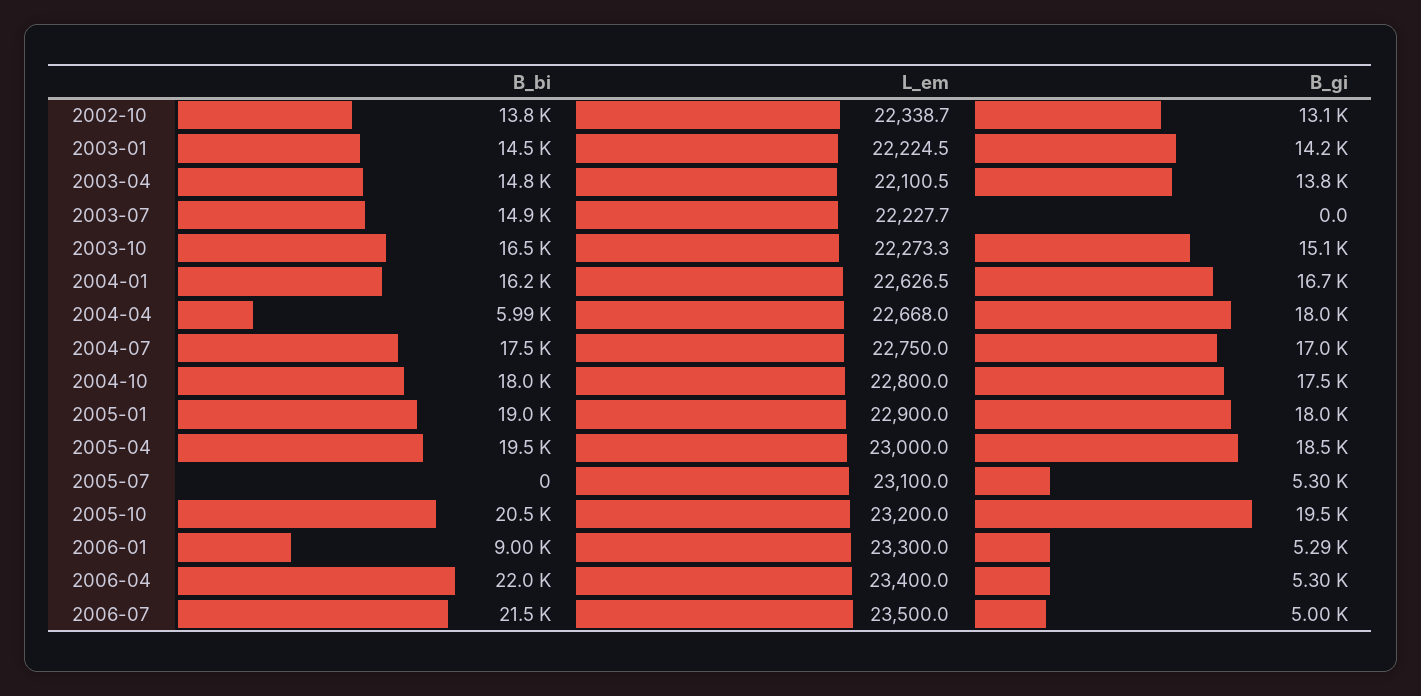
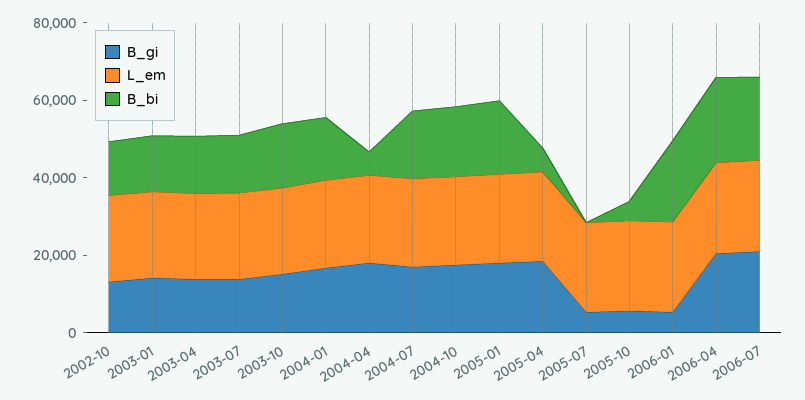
  {
    "B_bi": {
      "2002-10": 13800,
      "2003-01": 14500,
      "2003-04": 14800,
      "2003-07": 14900,
      "2003-10": 16500,
      "2004-01": 16200,
      "2004-04": 5990,
      "2004-07": 17500,
      "2004-10": 18000,
      "2005-01": 19000,
-     "2005-04": 19500,
+     "2005-04": 5000,
      "2005-07": 0,
-     "2005-10": 20500,
+     "2005-10": 5000,
-     "2006-01": 9000,
+     "2006-01": 20000,
      "2006-04": 22000,
      "2006-07": 21500
    },
    "L_em": {
      "2002-10": 22338.7,
      "2003-01": 22224.5,
      "2003-04": 22100.5,
      "2003-07": 22227.7,
      "2003-10": 22273.3,
      "2004-01": 22626.5,
      "2004-04": 22668,
      "2004-07": 22750,
      "2004-10": 22800,
      "2005-01": 22900,
      "2005-04": 23000,
      "2005-07": 23100,
      "2005-10": 23200,
      "2006-01": 23300,
      "2006-04": 23400,
      "2006-07": 23500
    },
    "B_gi": {
      "2002-10": 13100,
      "2003-01": 14200,
      "2003-04": 13800,
-     "2003-07": 0,
+     "2003-07": 15000,
      "2003-10": 15100,
      "2004-01": 16700,
      "2004-04": 18000,
      "2004-07": 17000,
      "2004-10": 17500,
      "2005-01": 18000,
      "2005-04": 18500,
      "2005-07": 5300,
-     "2005-10": 19500,
+     "2005-10": 5000,
      "2006-01": 5290,
-     "2006-04": 5300,
+     "2006-04": 20000,
-     "2006-07": 5000
+     "2006-07": 20000
    }
  }

